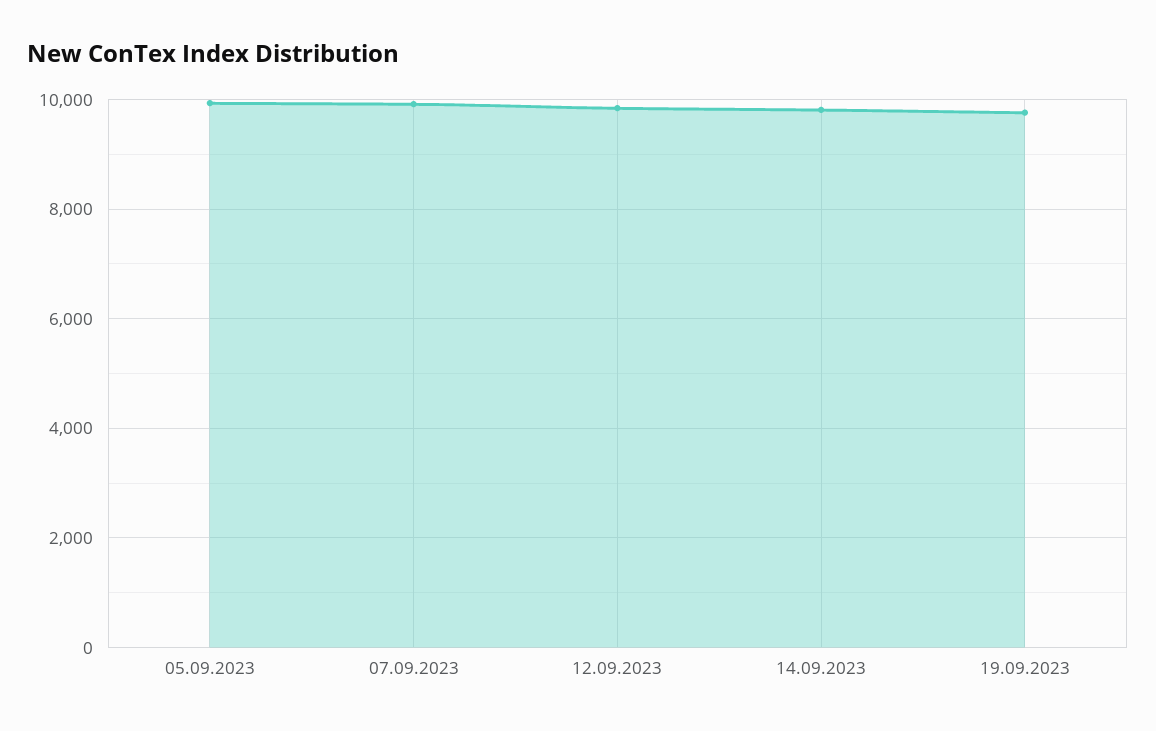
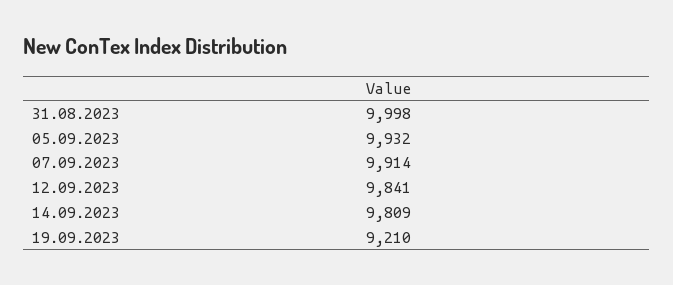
  {
    "05.09.2023": 9932,
    "07.09.2023": 9914,
    "12.09.2023": 9841,
    "14.09.2023": 9809,
-   "19.09.2023": 9800
+   "19.09.2023": 9210,
+   "31.08.2023": 9998
  }

